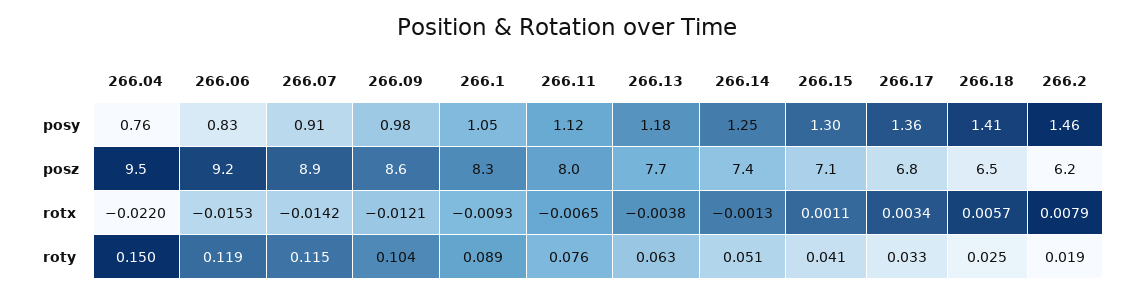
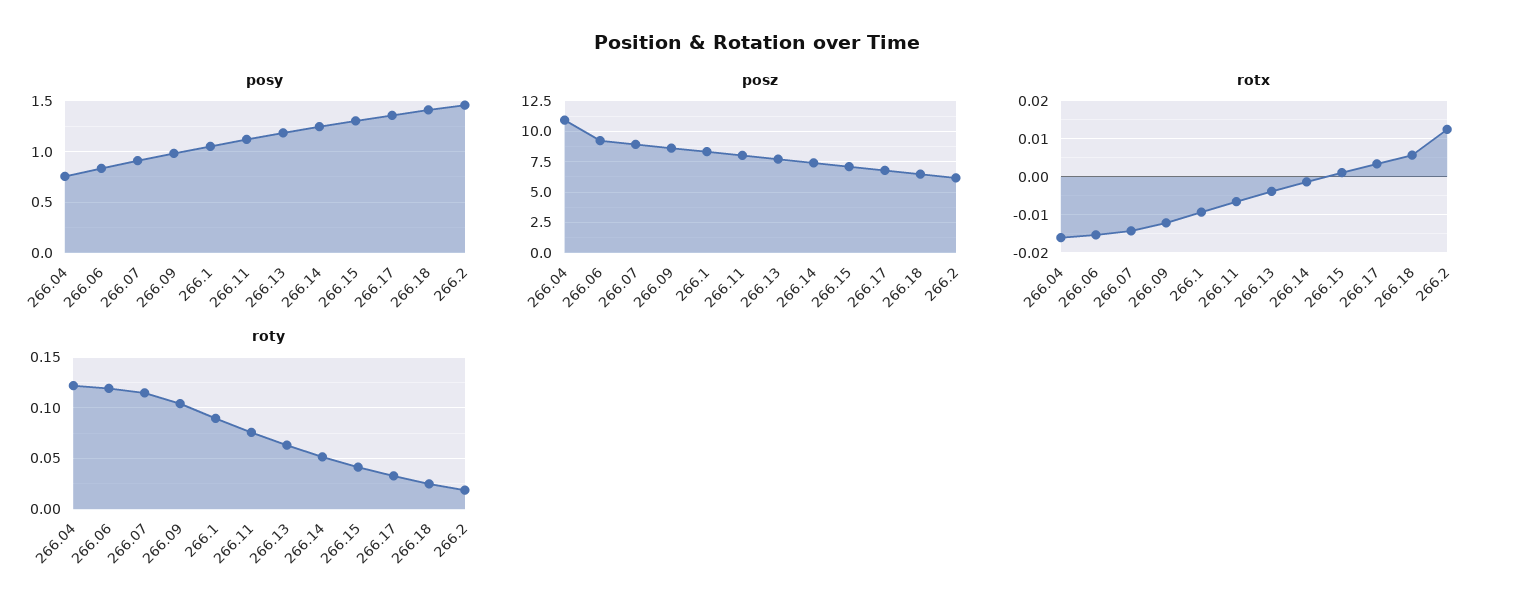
  {
    "posy": {
      "266.04": 0.76,
      "266.06": 0.83,
      "266.07": 0.91,
      "266.09": 0.98,
      "266.1": 1.05,
      "266.11": 1.12,
      "266.13": 1.18,
      "266.14": 1.25,
      "266.15": 1.3,
      "266.17": 1.36,
      "266.18": 1.41,
      "266.2": 1.46
    },
    "posz": {
-     "266.04": 9.5,
+     "266.04": 11,
      "266.06": 9.2,
      "266.07": 8.9,
      "266.09": 8.6,
      "266.1": 8.3,
      "266.11": 8,
      "266.13": 7.7,
      "266.14": 7.4,
      "266.15": 7.1,
      "266.17": 6.8,
      "266.18": 6.5,
      "266.2": 6.2
    },
    "rotx": {
-     "266.04": -0.022,
+     "266.04": -0.016,
      "266.06": -0.0153,
      "266.07": -0.0142,
      "266.09": -0.0121,
      "266.1": -0.0093,
      "266.11": -0.0065,
      "266.13": -0.0038,
      "266.14": -0.0013,
      "266.15": 0.0011,
      "266.17": 0.0034,
      "266.18": 0.0057,
-     "266.2": 0.0079
+     "266.2": 0.012
    },
    "roty": {
-     "266.04": 0.15,
+     "266.04": 0.12,
      "266.06": 0.119,
      "266.07": 0.115,
      "266.09": 0.104,
      "266.1": 0.089,
      "266.11": 0.076,
      "266.13": 0.063,
      "266.14": 0.051,
      "266.15": 0.041,
      "266.17": 0.033,
      "266.18": 0.025,
      "266.2": 0.019
    }
  }

